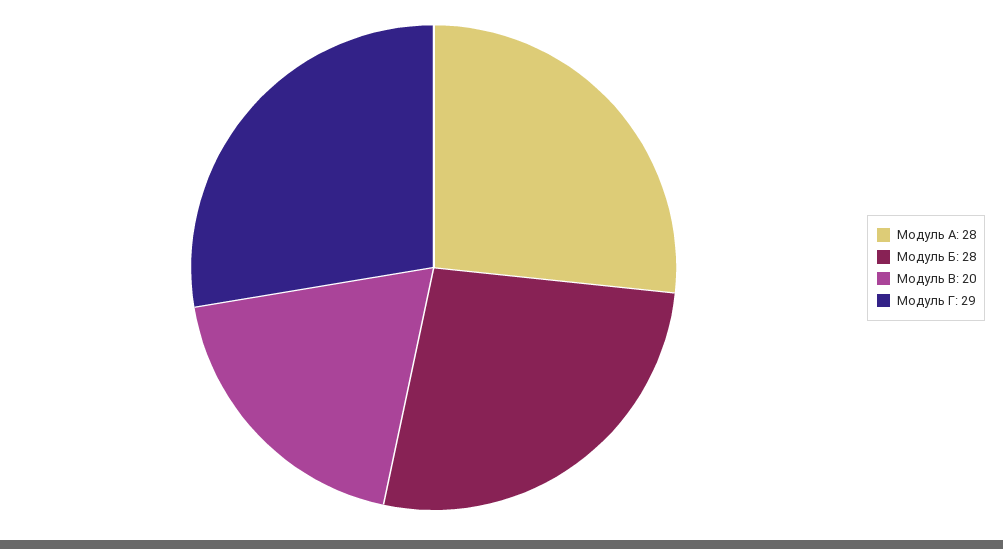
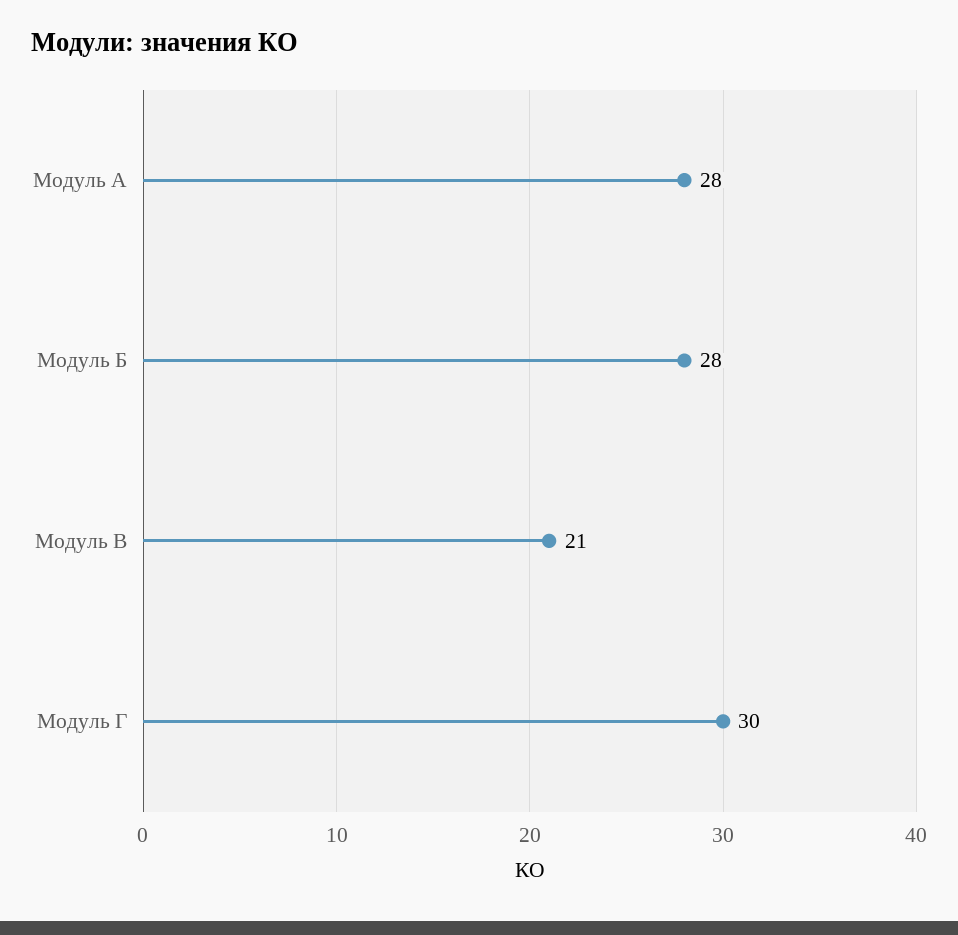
  {
    "Модуль А": 28,
    "Модуль Б": 28,
-   "Модуль В": 20,
+   "Модуль В": 21,
-   "Модуль Г": 29
+   "Модуль Г": 30
  }

